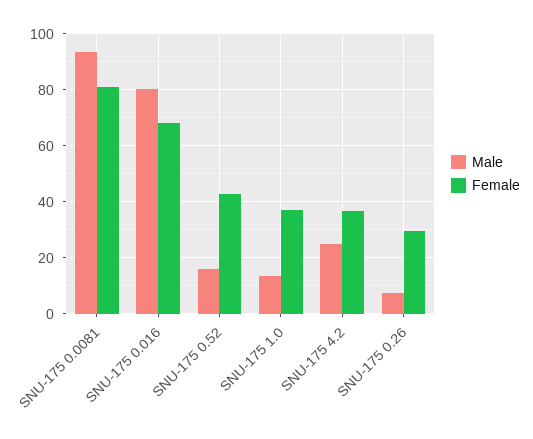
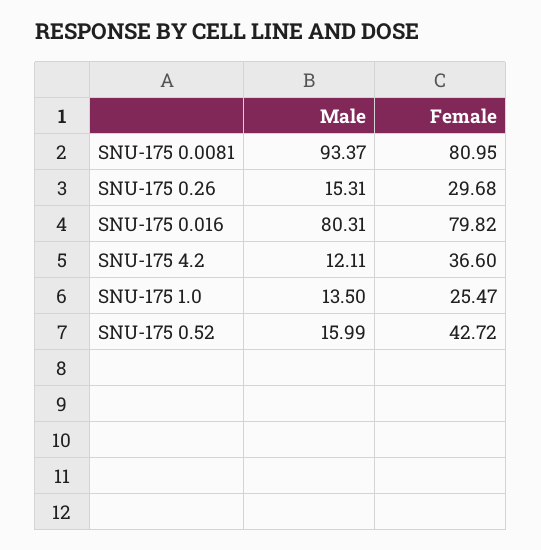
  {
    "Male": {
      "SNU-175 0.0081": 93.37,
      "SNU-175 0.016": 80.31,
      "SNU-175 0.52": 15.99,
      "SNU-175 1.0": 13.5,
-     "SNU-175 4.2": 25,
+     "SNU-175 4.2": 12.11,
-     "SNU-175 0.26": 7.5
+     "SNU-175 0.26": 15.31
    },
    "Female": {
      "SNU-175 0.0081": 80.95,
-     "SNU-175 0.016": 67.5,
+     "SNU-175 0.016": 79.82,
      "SNU-175 0.52": 42.72,
-     "SNU-175 1.0": 37.5,
+     "SNU-175 1.0": 25.47,
      "SNU-175 4.2": 36.6,
      "SNU-175 0.26": 29.68
    }
  }

